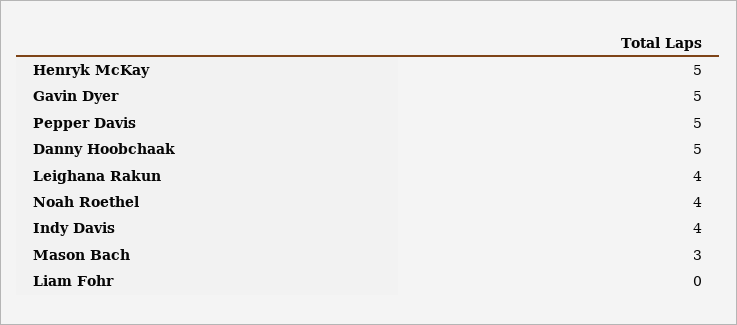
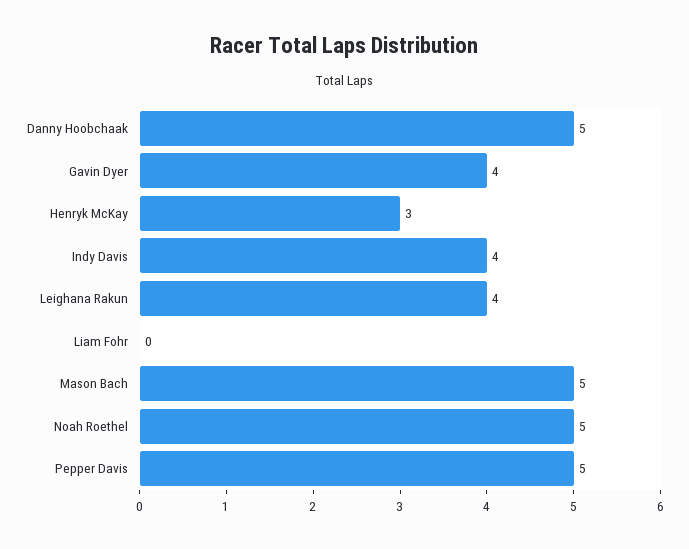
  {
-   "Henryk McKay": 5,
+   "Henryk McKay": 3,
-   "Gavin Dyer": 5,
+   "Gavin Dyer": 4,
    "Pepper Davis": 5,
    "Danny Hoobchaak": 5,
    "Leighana Rakun": 4,
-   "Noah Roethel": 4,
+   "Noah Roethel": 5,
    "Indy Davis": 4,
-   "Mason Bach": 3,
+   "Mason Bach": 5,
    "Liam Fohr": 0
  }

